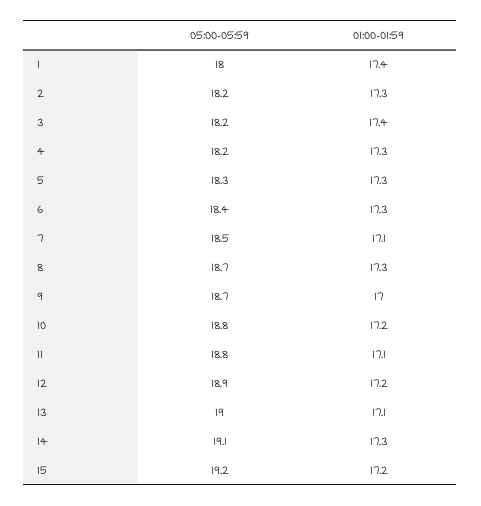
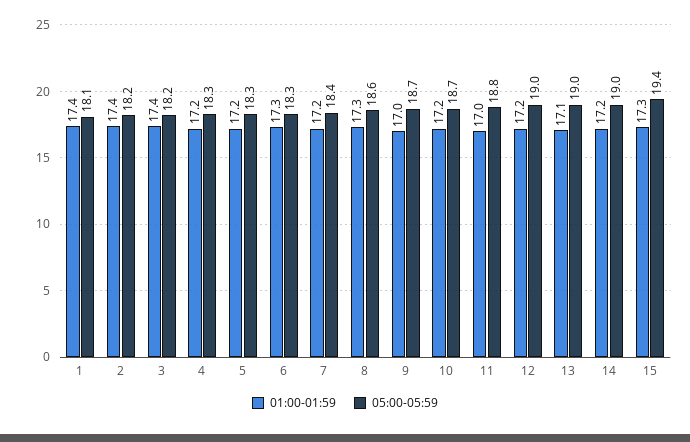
  {
    "05:00-05:59": {
-     "1": 18,
+     "1": 18.1,
      "2": 18.2,
      "3": 18.2,
-     "4": 18.2,
+     "4": 18.3,
      "5": 18.3,
-     "6": 18.4,
+     "6": 18.3,
-     "7": 18.5,
+     "7": 18.4,
-     "8": 18.7,
+     "8": 18.6,
      "9": 18.7,
-     "10": 18.8,
+     "10": 18.7,
      "11": 18.8,
-     "12": 18.9,
+     "12": 19,
      "13": 19,
-     "14": 19.1,
+     "14": 19,
-     "15": 19.2
+     "15": 19.4
    },
    "01:00-01:59": {
      "1": 17.4,
-     "2": 17.3,
+     "2": 17.4,
      "3": 17.4,
-     "4": 17.3,
+     "4": 17.2,
-     "5": 17.3,
+     "5": 17.2,
      "6": 17.3,
-     "7": 17.1,
+     "7": 17.2,
      "8": 17.3,
      "9": 17,
      "10": 17.2,
-     "11": 17.1,
+     "11": 17,
      "12": 17.2,
      "13": 17.1,
-     "14": 17.3,
+     "14": 17.2,
-     "15": 17.2
+     "15": 17.3
    }
  }

